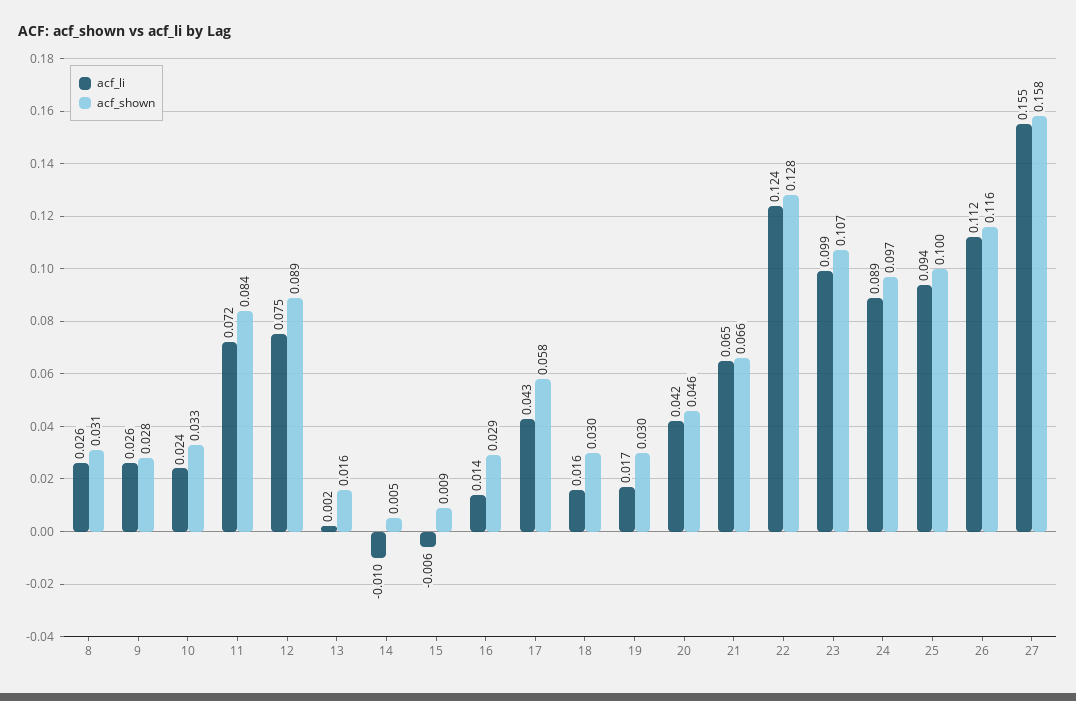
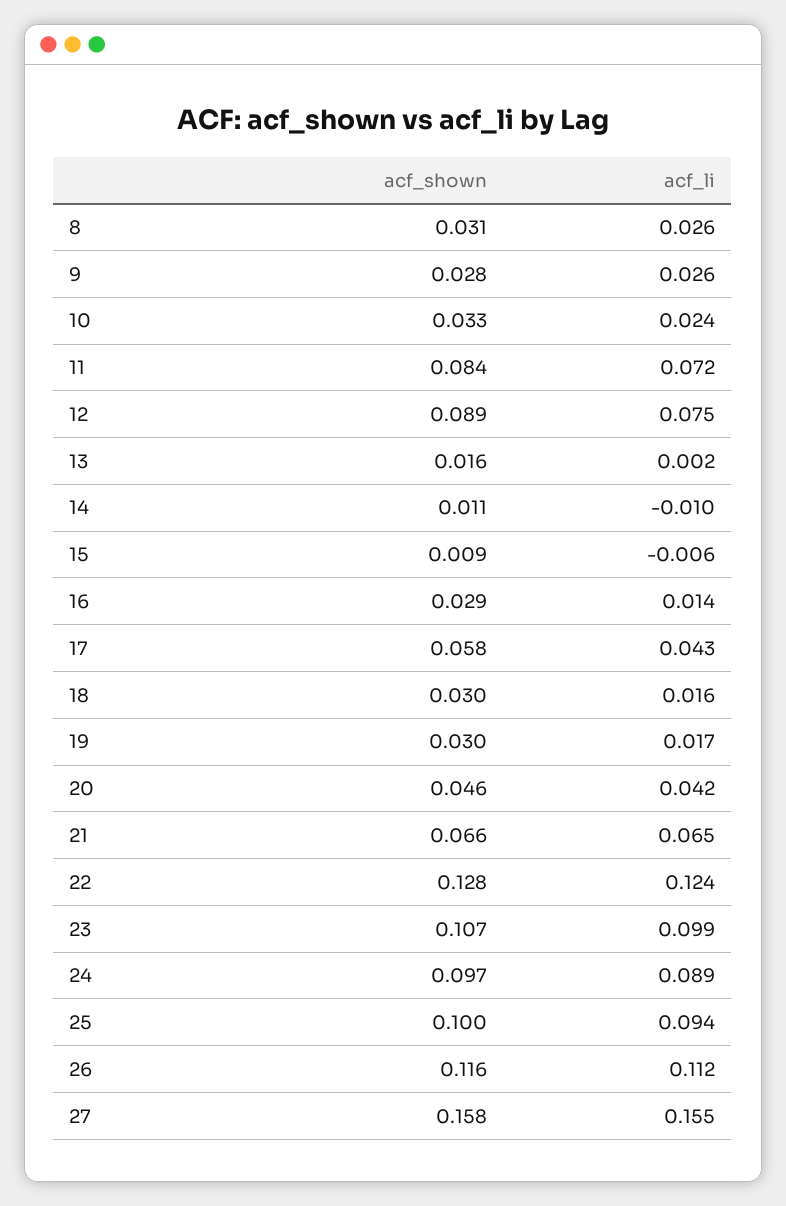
  {
    "acf_li": {
      "8": 0.026,
      "9": 0.026,
      "10": 0.024,
      "11": 0.072,
      "12": 0.075,
      "13": 0.002,
      "14": -0.01,
      "15": -0.006,
      "16": 0.014,
      "17": 0.043,
      "18": 0.016,
      "19": 0.017,
      "20": 0.042,
      "21": 0.065,
      "22": 0.124,
      "23": 0.099,
      "24": 0.089,
      "25": 0.094,
      "26": 0.112,
      "27": 0.155
    },
    "acf_shown": {
      "8": 0.031,
      "9": 0.028,
      "10": 0.033,
      "11": 0.084,
      "12": 0.089,
      "13": 0.016,
-     "14": 0.005,
+     "14": 0.011,
      "15": 0.009,
      "16": 0.029,
      "17": 0.058,
      "18": 0.03,
      "19": 0.03,
      "20": 0.046,
      "21": 0.066,
      "22": 0.128,
      "23": 0.107,
      "24": 0.097,
      "25": 0.1,
      "26": 0.116,
      "27": 0.158
    }
  }

